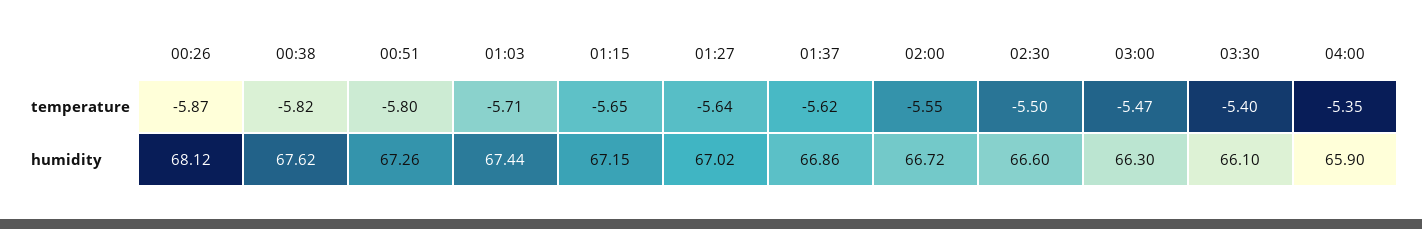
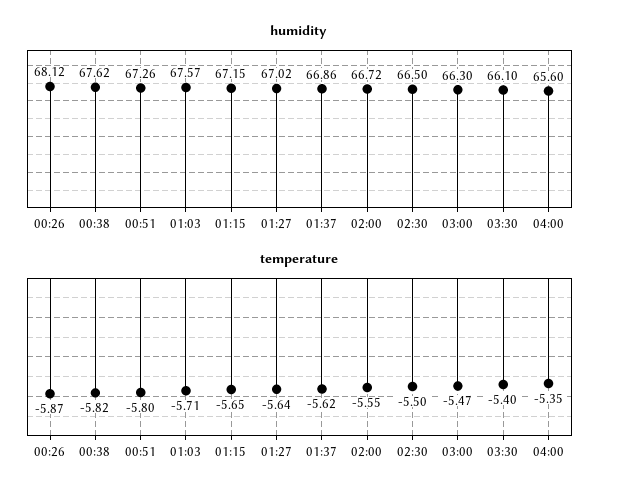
  {
    "temperature": {
      "00:26": -5.87,
      "00:38": -5.82,
      "00:51": -5.8,
      "01:03": -5.71,
      "01:15": -5.65,
      "01:27": -5.64,
      "01:37": -5.62,
      "02:00": -5.55,
      "02:30": -5.5,
      "03:00": -5.47,
      "03:30": -5.4,
      "04:00": -5.35
    },
    "humidity": {
      "00:26": 68.12,
      "00:38": 67.62,
      "00:51": 67.26,
-     "01:03": 67.44,
+     "01:03": 67.57,
      "01:15": 67.15,
      "01:27": 67.02,
      "01:37": 66.86,
      "02:00": 66.72,
-     "02:30": 66.6,
+     "02:30": 66.5,
      "03:00": 66.3,
      "03:30": 66.1,
-     "04:00": 65.9
+     "04:00": 65.6
    }
  }

